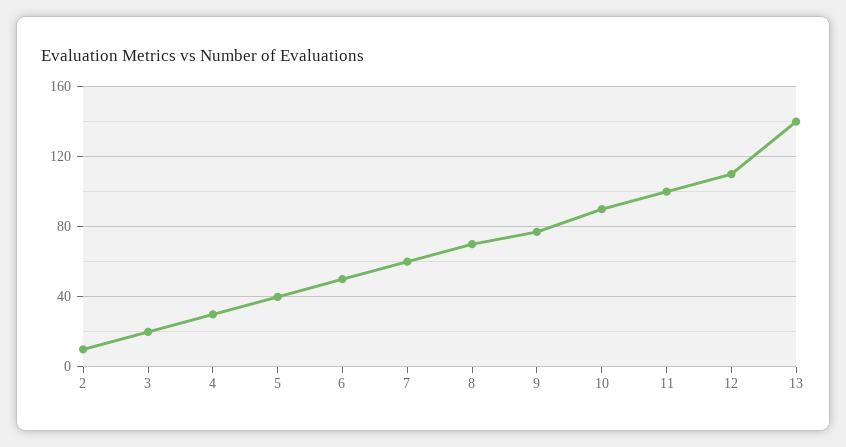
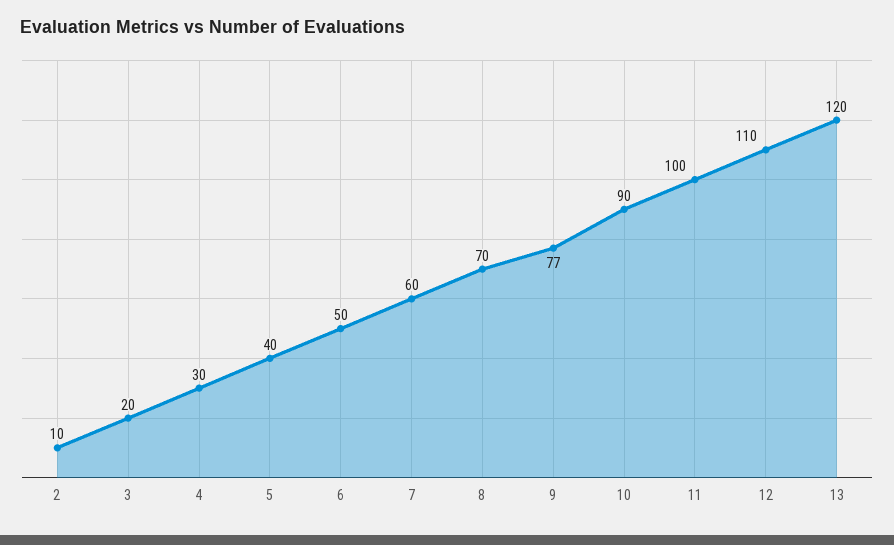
  {
    "2": 10,
    "3": 20,
    "4": 30,
    "5": 40,
    "6": 50,
    "7": 60,
    "8": 70,
    "9": 77,
    "10": 90,
    "11": 100,
    "12": 110,
-   "13": 140
+   "13": 120
  }

